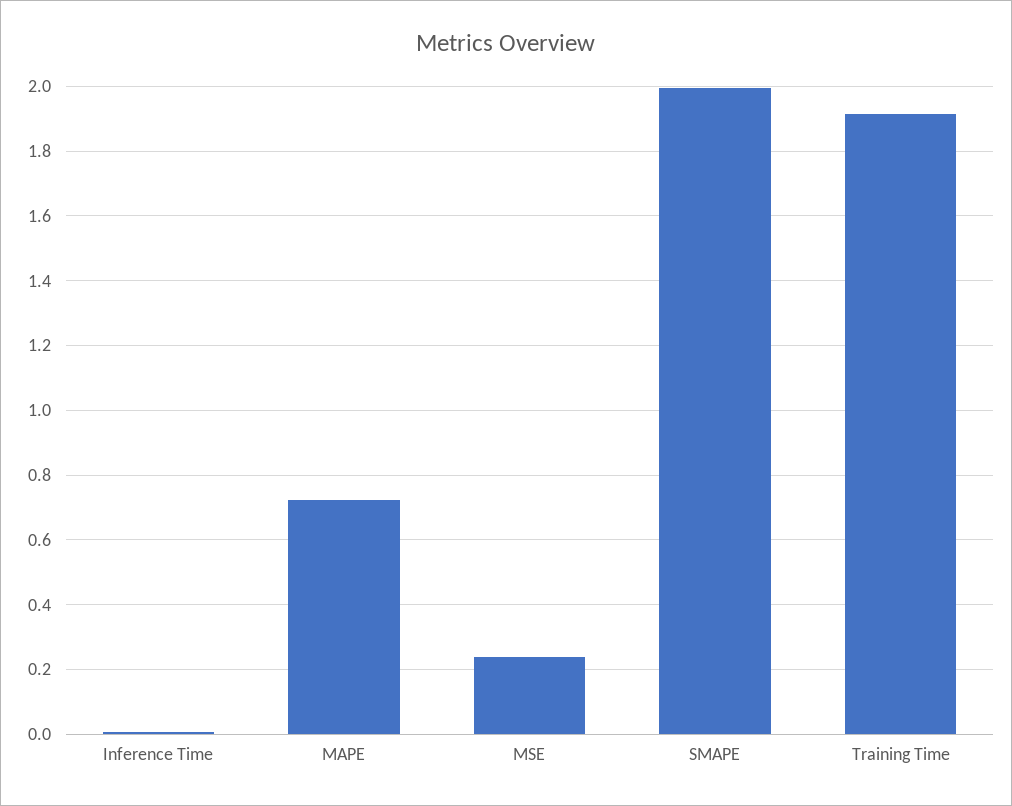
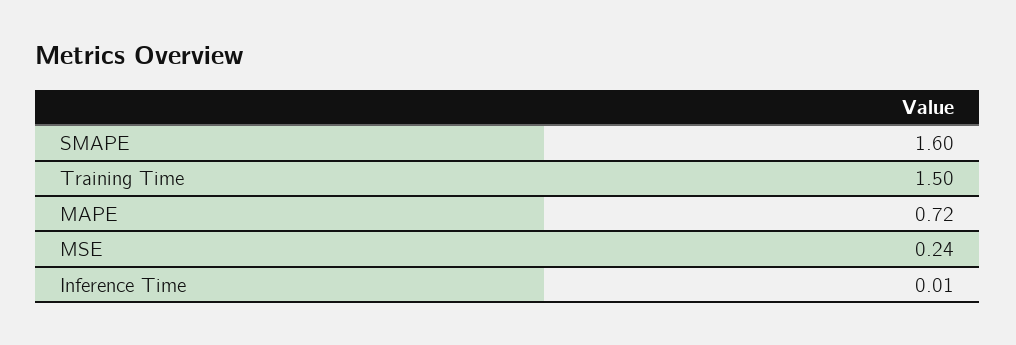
  {
    "Inference Time": 0.01,
    "MAPE": 0.72,
    "MSE": 0.24,
-   "SMAPE": 2,
+   "SMAPE": 1.6,
-   "Training Time": 1.92
+   "Training Time": 1.5
  }

